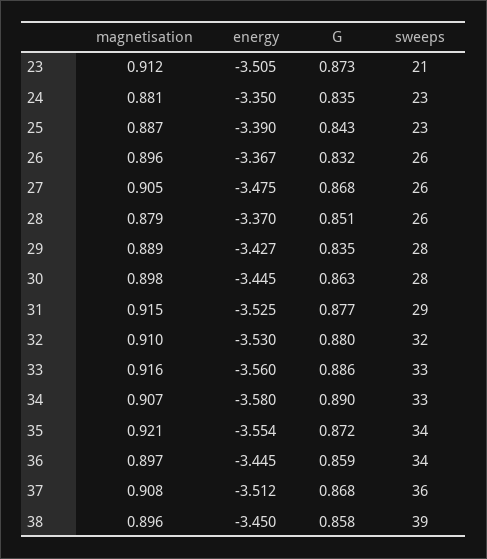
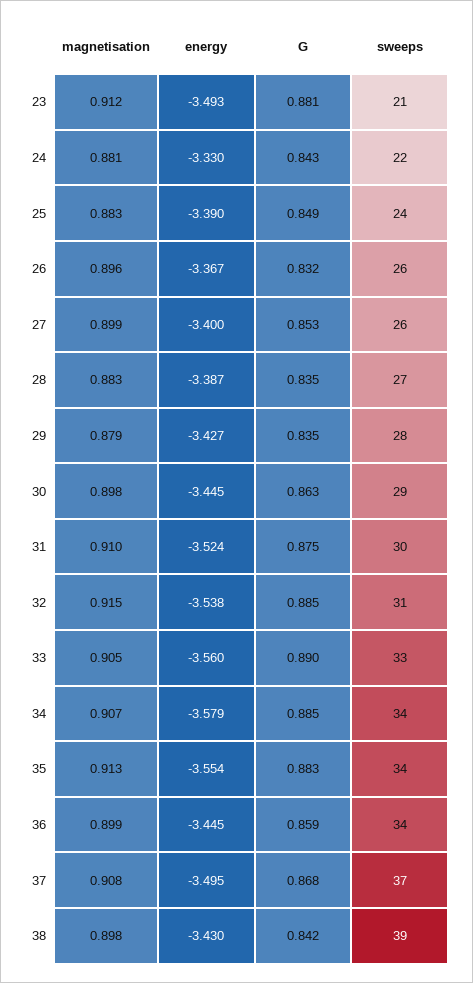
  {
    "magnetisation": {
      "23": 0.912,
      "24": 0.881,
-     "25": 0.887,
+     "25": 0.883,
      "26": 0.896,
-     "27": 0.905,
+     "27": 0.899,
-     "28": 0.879,
+     "28": 0.883,
-     "29": 0.889,
+     "29": 0.879,
      "30": 0.898,
-     "31": 0.915,
+     "31": 0.91,
-     "32": 0.91,
+     "32": 0.915,
-     "33": 0.916,
+     "33": 0.905,
      "34": 0.907,
-     "35": 0.921,
+     "35": 0.913,
-     "36": 0.897,
+     "36": 0.899,
      "37": 0.908,
-     "38": 0.896
+     "38": 0.898
    },
    "energy": {
-     "23": -3.505,
+     "23": -3.493,
-     "24": -3.35,
+     "24": -3.33,
      "25": -3.39,
      "26": -3.367,
-     "27": -3.475,
+     "27": -3.4,
-     "28": -3.37,
+     "28": -3.387,
      "29": -3.427,
      "30": -3.445,
-     "31": -3.525,
+     "31": -3.524,
-     "32": -3.53,
+     "32": -3.538,
      "33": -3.56,
-     "34": -3.58,
+     "34": -3.579,
      "35": -3.554,
      "36": -3.445,
-     "37": -3.512,
+     "37": -3.495,
-     "38": -3.45
+     "38": -3.43
    },
    "G": {
-     "23": 0.873,
+     "23": 0.881,
-     "24": 0.835,
+     "24": 0.843,
-     "25": 0.843,
+     "25": 0.849,
      "26": 0.832,
-     "27": 0.868,
+     "27": 0.853,
-     "28": 0.851,
+     "28": 0.835,
      "29": 0.835,
      "30": 0.863,
-     "31": 0.877,
+     "31": 0.875,
-     "32": 0.88,
+     "32": 0.885,
-     "33": 0.886,
+     "33": 0.89,
-     "34": 0.89,
+     "34": 0.885,
-     "35": 0.872,
+     "35": 0.883,
      "36": 0.859,
      "37": 0.868,
-     "38": 0.858
+     "38": 0.842
    },
    "sweeps": {
      "23": 21,
-     "24": 23,
+     "24": 22,
-     "25": 23,
+     "25": 24,
      "26": 26,
      "27": 26,
-     "28": 26,
+     "28": 27,
      "29": 28,
-     "30": 28,
+     "30": 29,
-     "31": 29,
+     "31": 30,
-     "32": 32,
+     "32": 31,
      "33": 33,
-     "34": 33,
+     "34": 34,
      "35": 34,
      "36": 34,
-     "37": 36,
+     "37": 37,
      "38": 39
    }
  }

